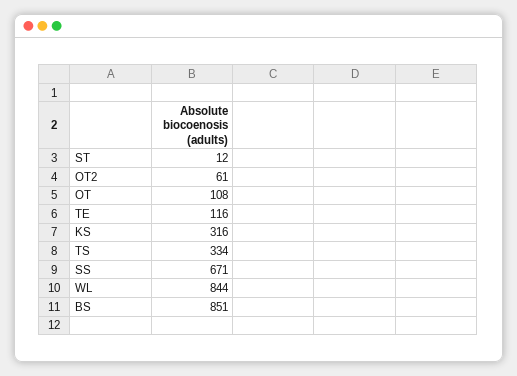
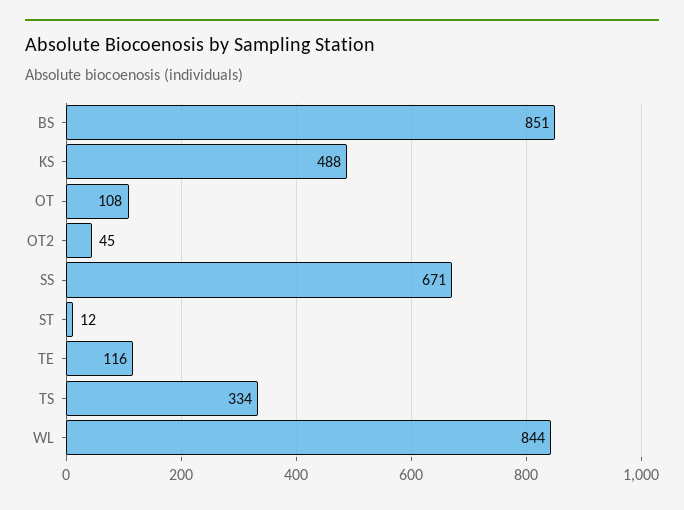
  {
    "ST": 12,
-   "OT2": 61,
+   "OT2": 45,
    "OT": 108,
    "TE": 116,
-   "KS": 316,
+   "KS": 488,
    "TS": 334,
    "SS": 671,
    "WL": 844,
    "BS": 851
  }

